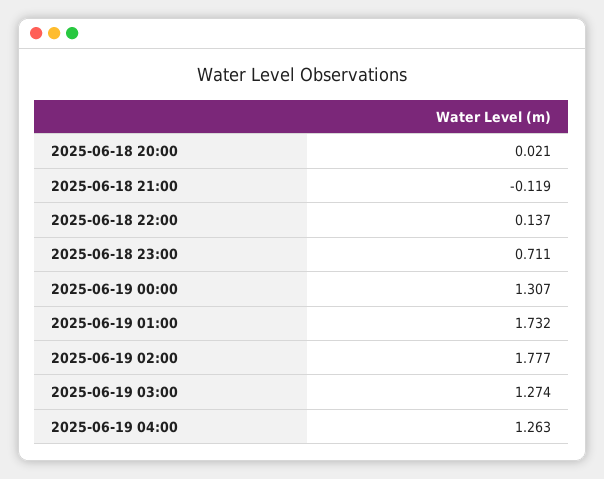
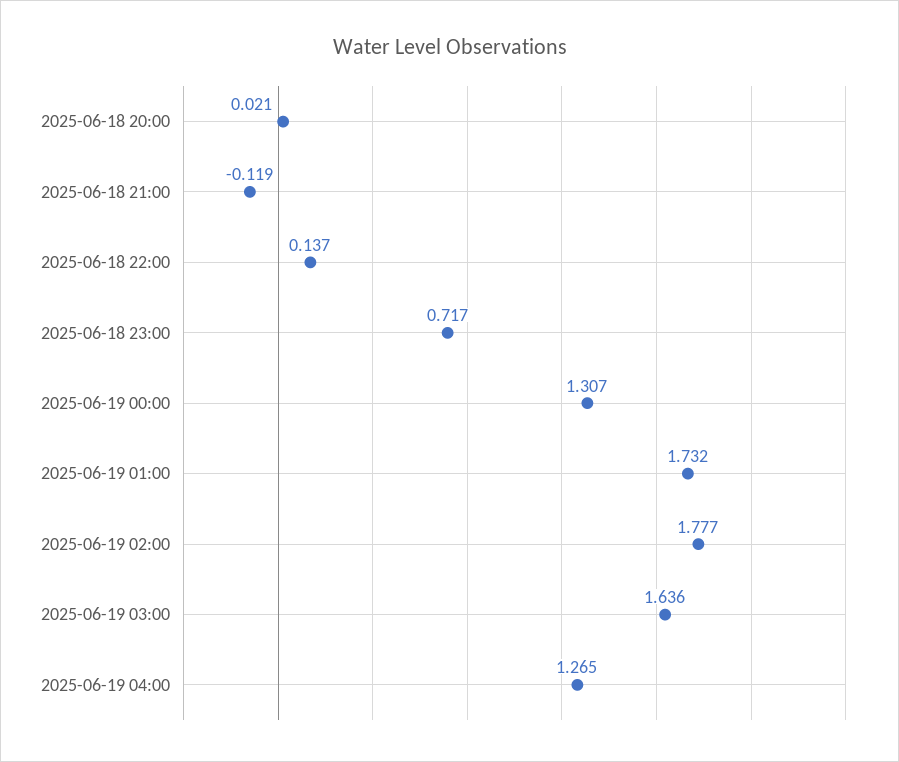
  {
    "2025-06-18 20:00": 0.021,
    "2025-06-18 21:00": -0.119,
    "2025-06-18 22:00": 0.137,
-   "2025-06-18 23:00": 0.711,
+   "2025-06-18 23:00": 0.717,
    "2025-06-19 00:00": 1.307,
    "2025-06-19 01:00": 1.732,
    "2025-06-19 02:00": 1.777,
-   "2025-06-19 03:00": 1.274,
+   "2025-06-19 03:00": 1.636,
-   "2025-06-19 04:00": 1.263
+   "2025-06-19 04:00": 1.265
  }

